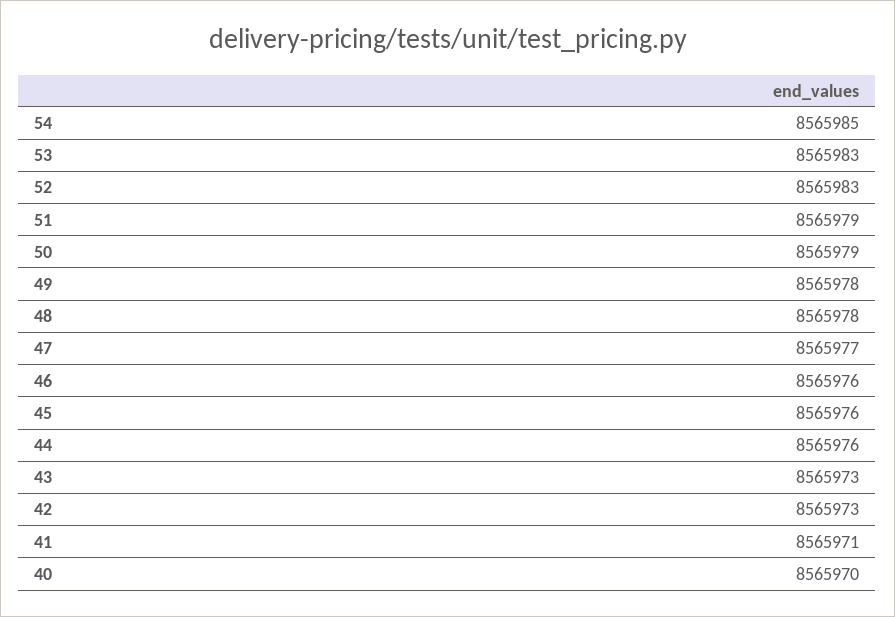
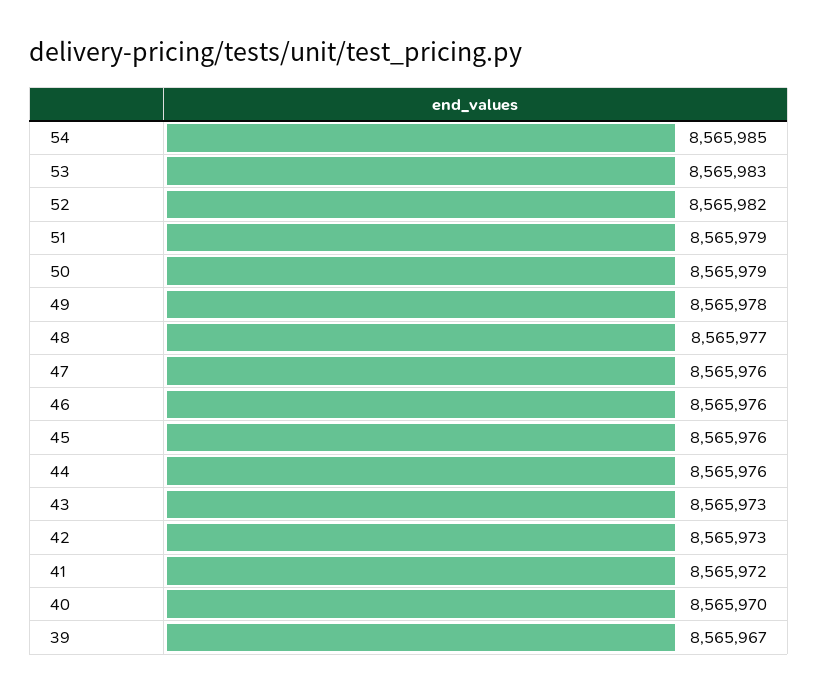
  {
    "54": 8565985,
    "53": 8565983,
-   "52": 8565983,
+   "52": 8565982,
    "51": 8565979,
    "50": 8565979,
    "49": 8565978,
-   "48": 8565978,
+   "48": 8565977,
-   "47": 8565977,
+   "47": 8565976,
    "46": 8565976,
    "45": 8565976,
    "44": 8565976,
    "43": 8565973,
    "42": 8565973,
-   "41": 8565971,
+   "41": 8565972,
-   "40": 8565970
+   "40": 8565970,
+   "39": 8565967
  }

